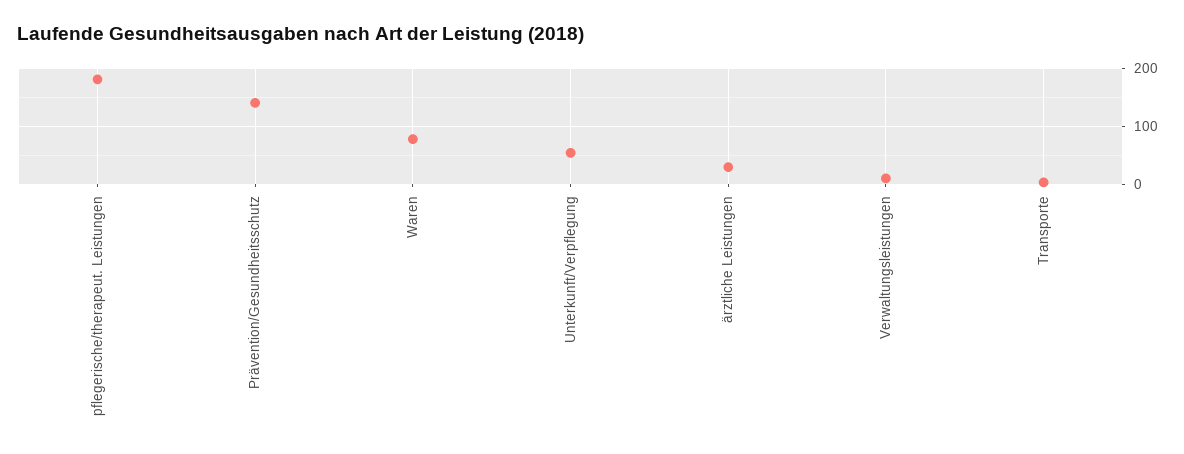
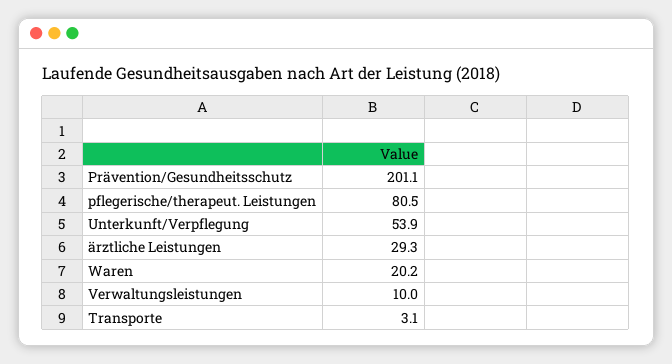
  {
-   "pflegerische/therapeut. Leistungen": 180,
+   "pflegerische/therapeut. Leistungen": 80.5,
-   "Prävention/Gesundheitsschutz": 140,
+   "Prävention/Gesundheitsschutz": 201.1,
-   "Waren": 80,
+   "Waren": 20.2,
    "Unterkunft/Verpflegung": 53.9,
    "ärztliche Leistungen": 29.3,
    "Verwaltungsleistungen": 10,
    "Transporte": 3.1
  }

